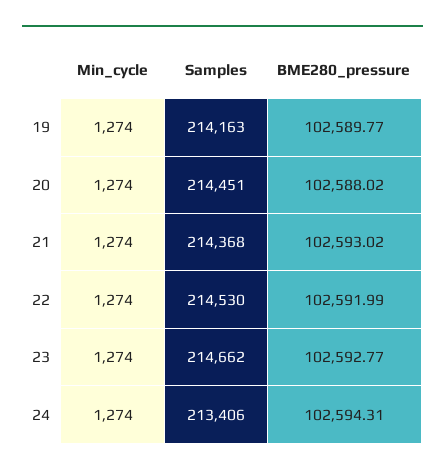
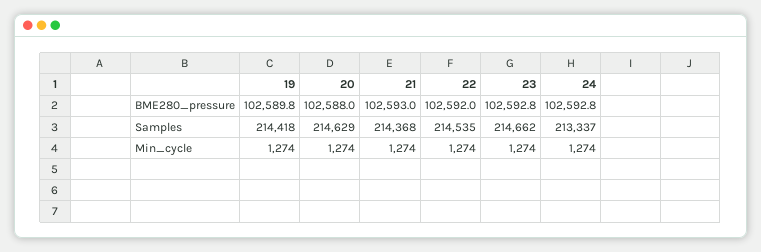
  {
    "Min_cycle": {
      "19": 1274,
      "20": 1274,
      "21": 1274,
      "22": 1274,
      "23": 1274,
      "24": 1274
    },
    "Samples": {
-     "19": 214163,
+     "19": 214418,
-     "20": 214451,
+     "20": 214629,
      "21": 214368,
-     "22": 214530,
+     "22": 214535,
      "23": 214662,
-     "24": 213406
+     "24": 213337
    },
    "BME280_pressure": {
      "19": 102589.77,
      "20": 102588.02,
      "21": 102593.02,
      "22": 102591.99,
      "23": 102592.77,
-     "24": 102594.31
+     "24": 102592.8
    }
  }

